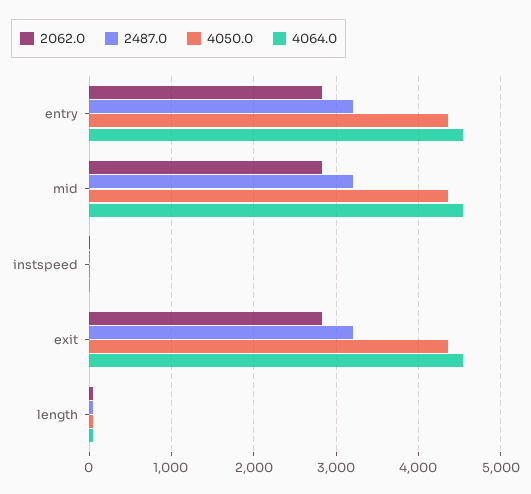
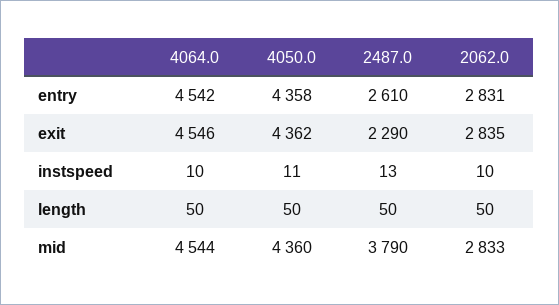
  {
    "2062.0": {
      "entry": 2831,
      "mid": 2833,
      "instspeed": 10,
      "exit": 2835,
      "length": 50
    },
    "2487.0": {
-     "entry": 3200,
+     "entry": 2610,
-     "mid": 3200,
+     "mid": 3790,
      "instspeed": 13,
-     "exit": 3200,
+     "exit": 2290,
      "length": 50
    },
    "4050.0": {
      "entry": 4358,
      "mid": 4360,
      "instspeed": 11,
      "exit": 4362,
      "length": 50
    },
    "4064.0": {
      "entry": 4542,
      "mid": 4544,
      "instspeed": 10,
      "exit": 4546,
      "length": 50
    }
  }

